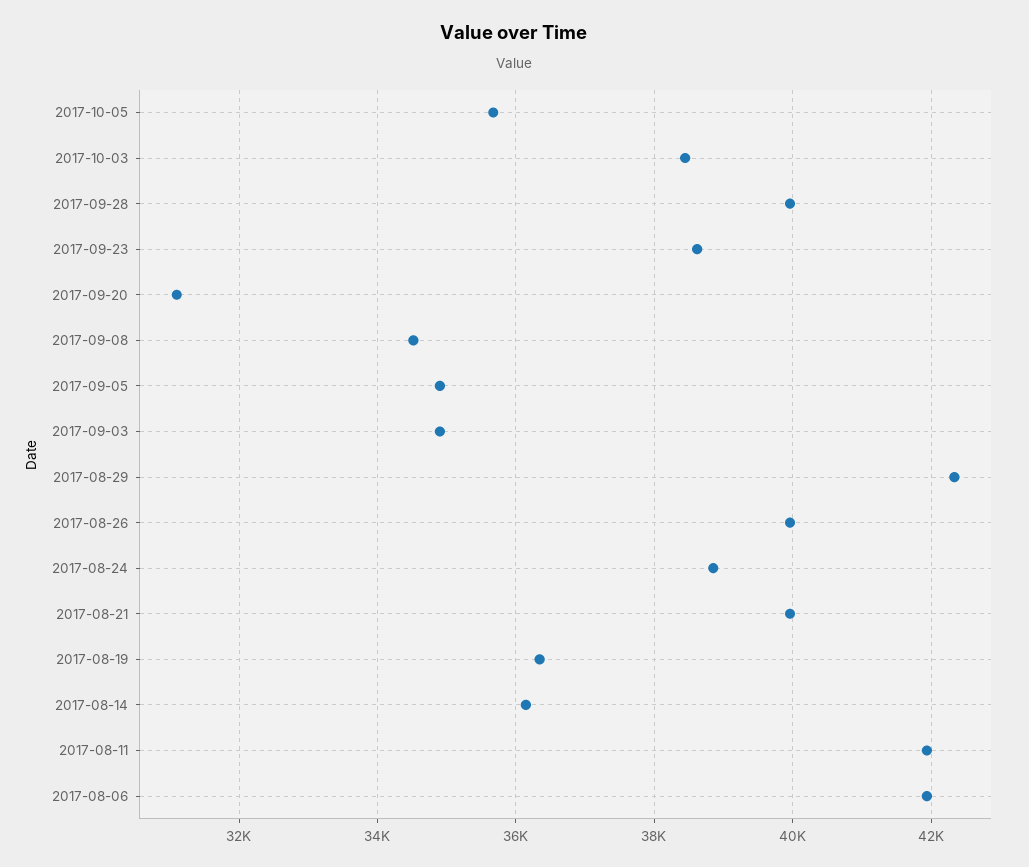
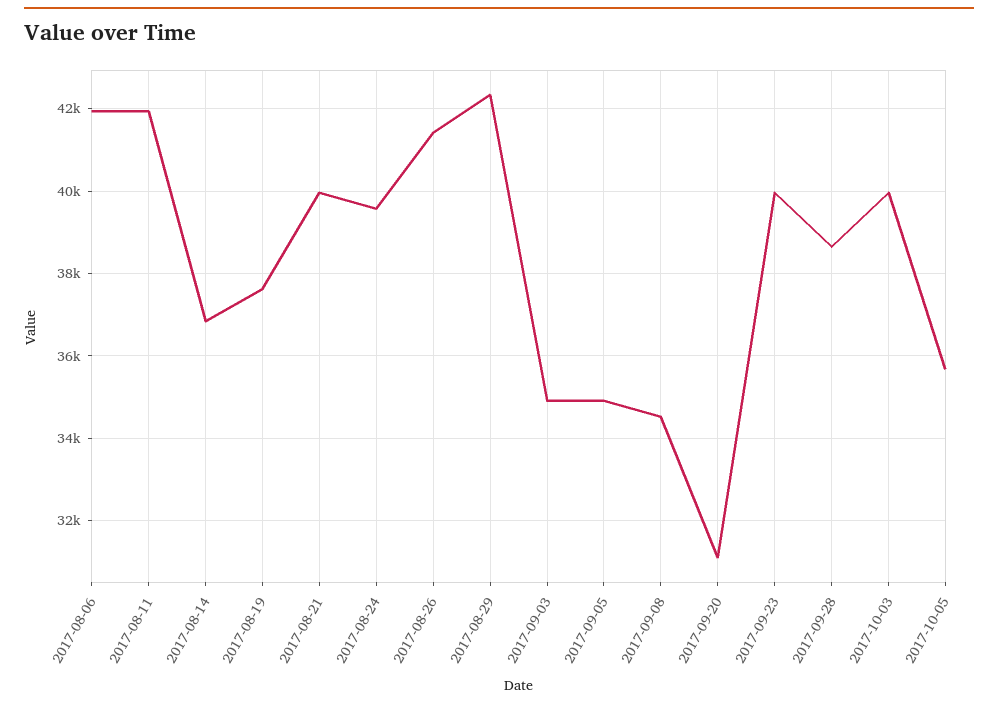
  {
    "2017-10-05": 35600,
-   "2017-10-03": 38400,
+   "2017-10-03": 40000,
-   "2017-09-28": 40000,
+   "2017-09-28": 38600,
-   "2017-09-23": 38600,
+   "2017-09-23": 40000,
    "2017-09-20": 31200,
    "2017-09-08": 34600,
    "2017-09-05": 35000,
    "2017-09-03": 35000,
    "2017-08-29": 42400,
-   "2017-08-26": 40000,
+   "2017-08-26": 41400,
-   "2017-08-24": 38800,
+   "2017-08-24": 39600,
    "2017-08-21": 40000,
-   "2017-08-19": 36400,
+   "2017-08-19": 37600,
-   "2017-08-14": 36200,
+   "2017-08-14": 36800,
    "2017-08-11": 42000,
    "2017-08-06": 42000
  }

